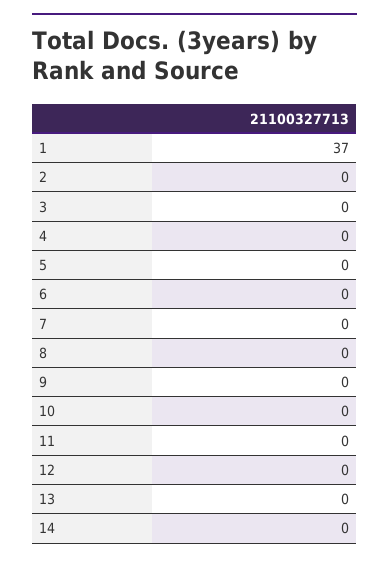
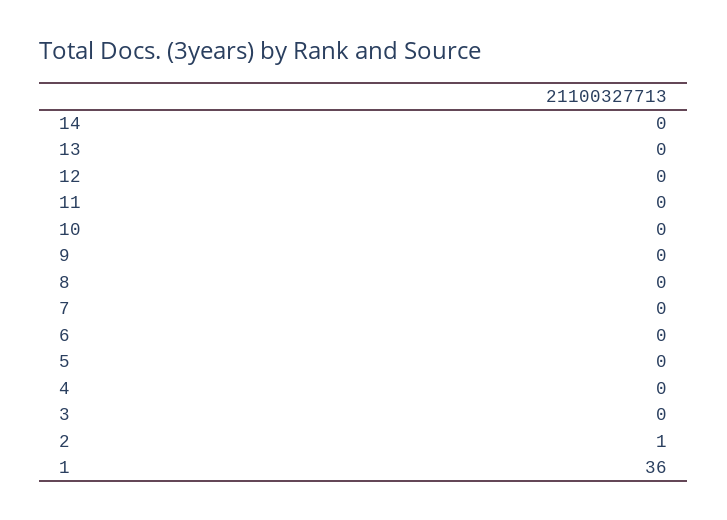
  {
-   "1": 37,
+   "1": 36,
-   "2": 0,
+   "2": 1,
    "3": 0,
    "4": 0,
    "5": 0,
    "6": 0,
    "7": 0,
    "8": 0,
    "9": 0,
    "10": 0,
    "11": 0,
    "12": 0,
    "13": 0,
    "14": 0
  }

